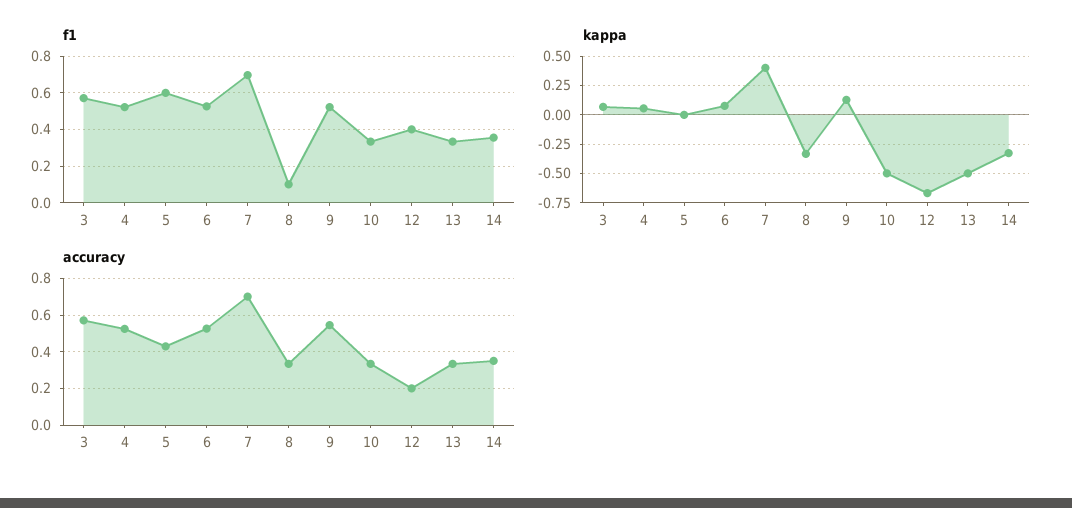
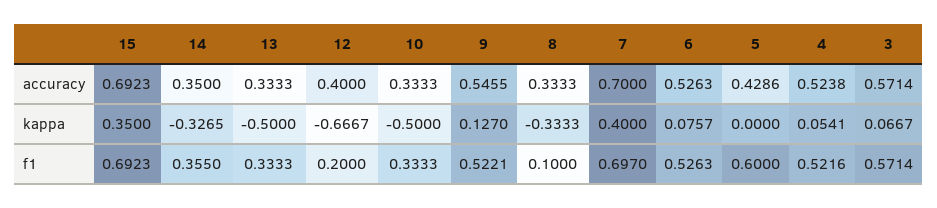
  {
    "f1": {
      "3": 0.5714,
      "4": 0.5216,
      "5": 0.6,
      "6": 0.5263,
      "7": 0.697,
      "8": 0.1,
      "9": 0.5221,
      "10": 0.3333,
-     "12": 0.4,
+     "12": 0.2,
      "13": 0.3333,
-     "14": 0.355
+     "14": 0.355,
+     "15": 0.6923
    },
    "kappa": {
      "3": 0.0667,
      "4": 0.0541,
      "5": 0,
      "6": 0.0757,
      "7": 0.4,
      "8": -0.3333,
      "9": 0.127,
      "10": -0.5,
      "12": -0.6667,
      "13": -0.5,
-     "14": -0.3265
+     "14": -0.3265,
+     "15": 0.35
    },
    "accuracy": {
      "3": 0.5714,
      "4": 0.5238,
      "5": 0.4286,
      "6": 0.5263,
      "7": 0.7,
      "8": 0.3333,
      "9": 0.5455,
      "10": 0.3333,
-     "12": 0.2,
+     "12": 0.4,
      "13": 0.3333,
-     "14": 0.35
+     "14": 0.35,
+     "15": 0.6923
    }
  }

